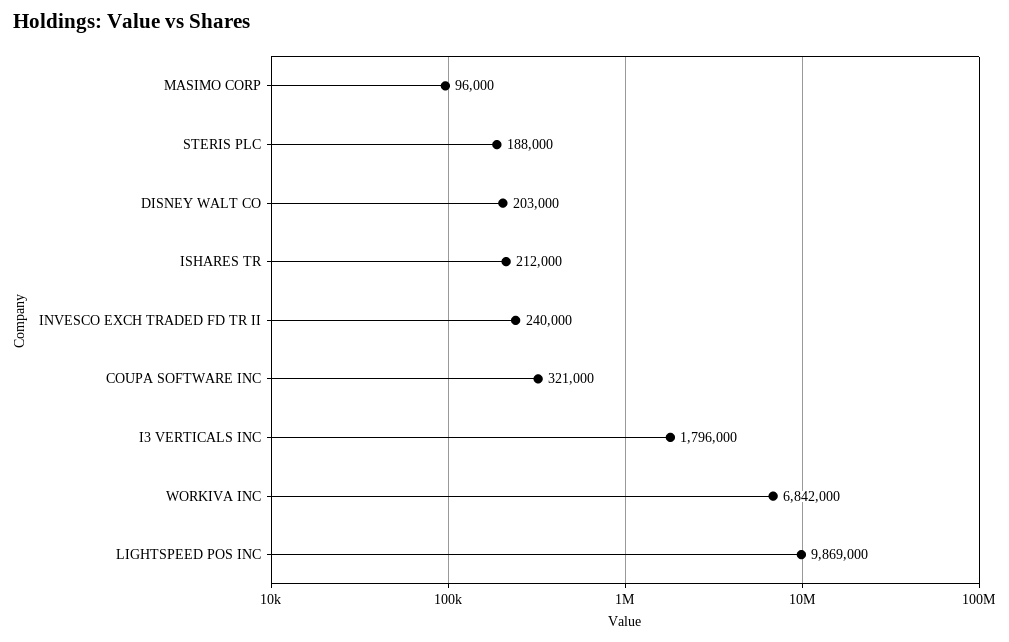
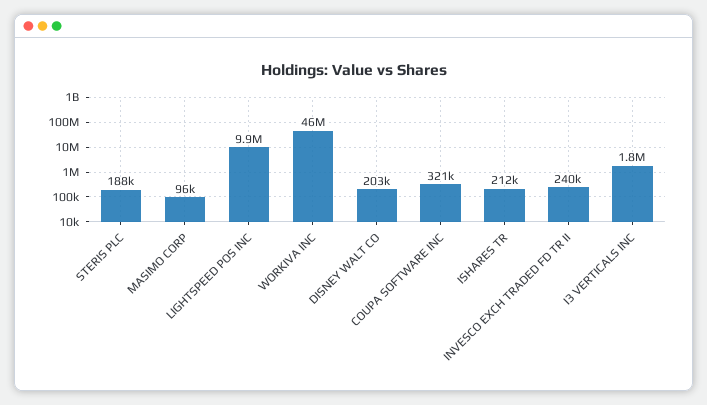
  {
    "MASIMO CORP": 96000,
    "STERIS PLC": 188000,
    "DISNEY WALT CO": 203000,
    "ISHARES TR": 212000,
    "INVESCO EXCH TRADED FD TR II": 240000,
    "COUPA SOFTWARE INC": 321000,
    "I3 VERTICALS INC": 1796000,
-   "WORKIVA INC": 6842000,
+   "WORKIVA INC": 46000000,
    "LIGHTSPEED POS INC": 9869000
  }

